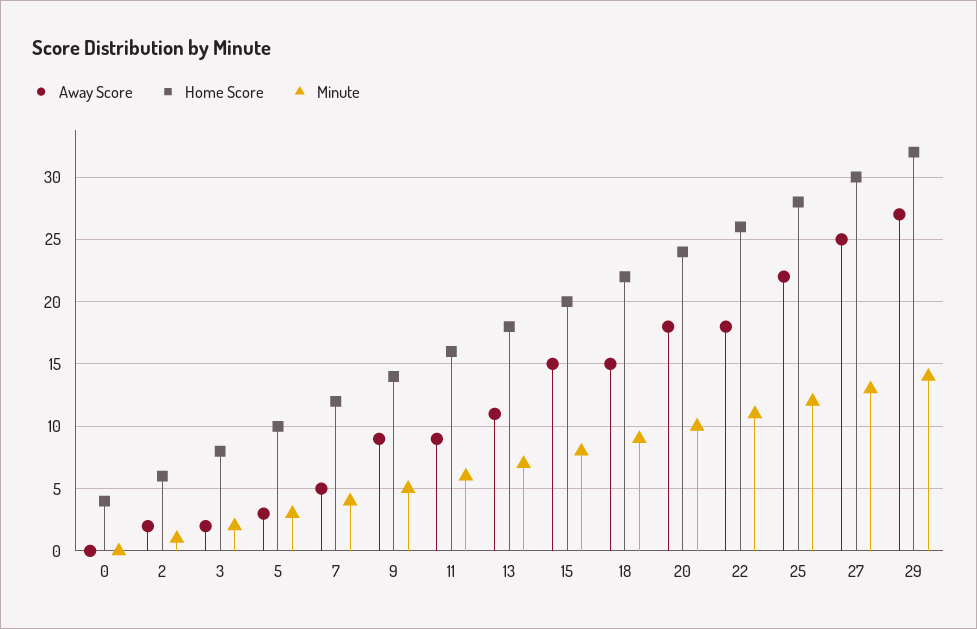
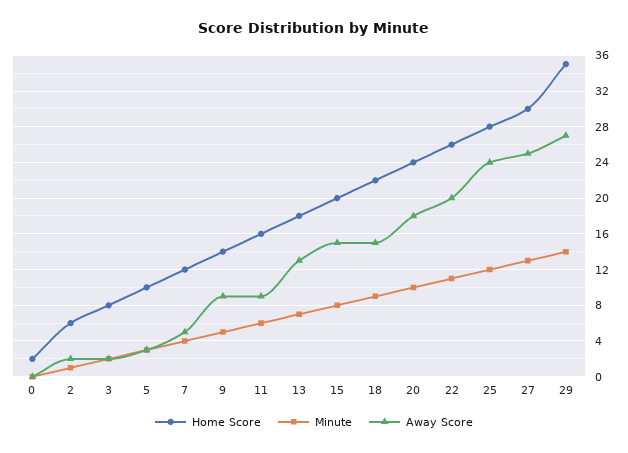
  {
    "Away Score": {
      "0": 0,
      "2": 2,
      "3": 2,
      "5": 3,
      "7": 5,
      "9": 9,
      "11": 9,
-     "13": 11,
+     "13": 13,
      "15": 15,
      "18": 15,
      "20": 18,
-     "22": 18,
+     "22": 20,
-     "25": 22,
+     "25": 24,
      "27": 25,
      "29": 27
    },
    "Home Score": {
-     "0": 4,
+     "0": 2,
      "2": 6,
      "3": 8,
      "5": 10,
      "7": 12,
      "9": 14,
      "11": 16,
      "13": 18,
      "15": 20,
      "18": 22,
      "20": 24,
      "22": 26,
      "25": 28,
      "27": 30,
-     "29": 32
+     "29": 35
    },
    "Minute": {
      "0": 0,
      "2": 1,
      "3": 2,
      "5": 3,
      "7": 4,
      "9": 5,
      "11": 6,
      "13": 7,
      "15": 8,
      "18": 9,
      "20": 10,
      "22": 11,
      "25": 12,
      "27": 13,
      "29": 14
    }
  }

